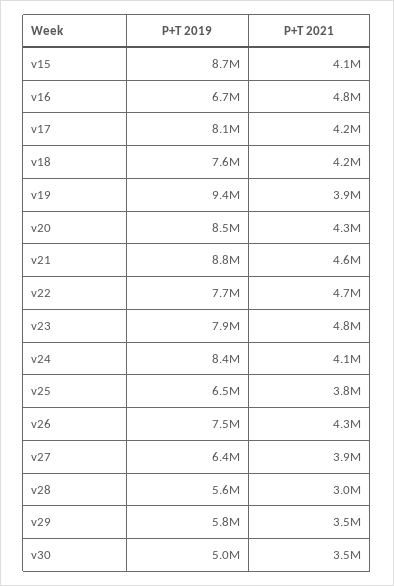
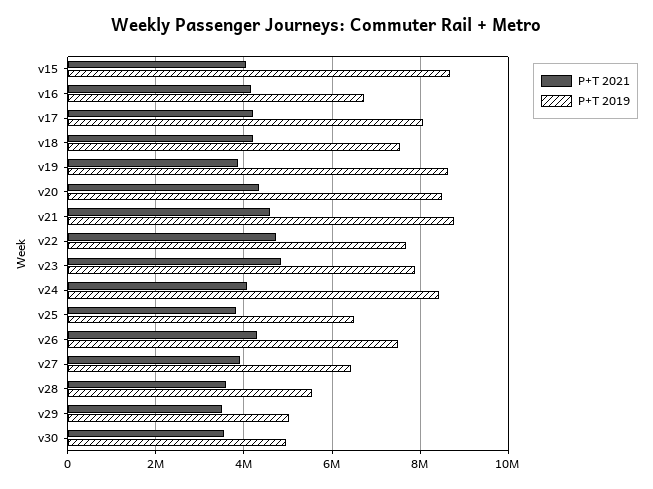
  {
    "P+T 2019": {
      "v15": 8700000,
      "v16": 6700000,
      "v17": 8100000,
      "v18": 7600000,
-     "v19": 9400000,
+     "v19": 8600000,
      "v20": 8500000,
      "v21": 8800000,
      "v22": 7700000,
      "v23": 7900000,
      "v24": 8400000,
      "v25": 6500000,
      "v26": 7500000,
      "v27": 6400000,
      "v28": 5600000,
-     "v29": 5800000,
+     "v29": 5000000,
      "v30": 5000000
    },
    "P+T 2021": {
      "v15": 4100000,
-     "v16": 4800000,
+     "v16": 4200000,
      "v17": 4200000,
      "v18": 4200000,
      "v19": 3900000,
      "v20": 4300000,
      "v21": 4600000,
      "v22": 4700000,
      "v23": 4800000,
      "v24": 4100000,
      "v25": 3800000,
      "v26": 4300000,
      "v27": 3900000,
-     "v28": 3000000,
+     "v28": 3600000,
      "v29": 3500000,
      "v30": 3500000
    }
  }

